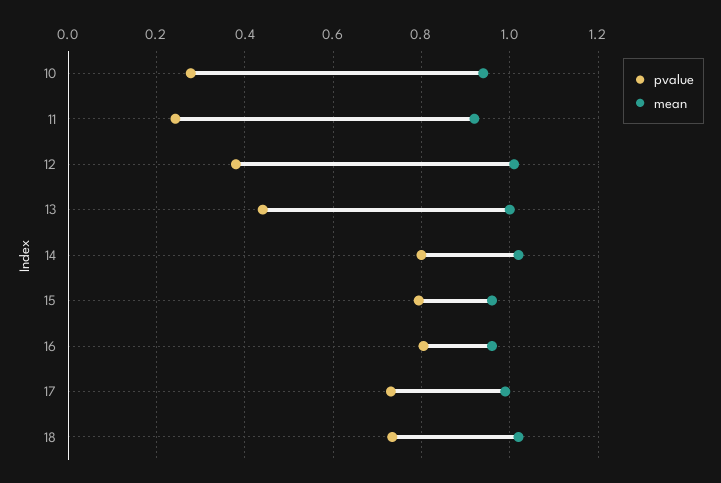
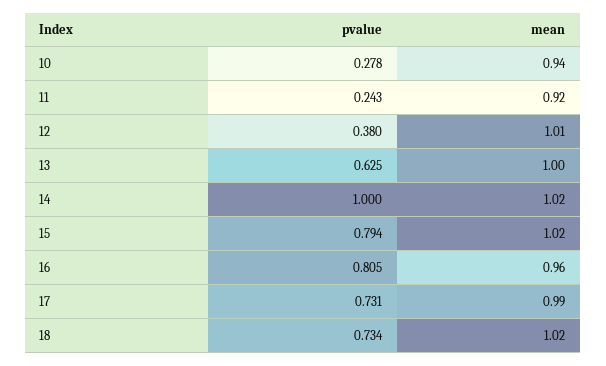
  {
    "pvalue": {
      "10": 0.278,
      "11": 0.243,
      "12": 0.38,
-     "13": 0.44,
+     "13": 0.625,
-     "14": 0.8,
+     "14": 1,
      "15": 0.794,
      "16": 0.805,
      "17": 0.731,
      "18": 0.734
    },
    "mean": {
      "10": 0.94,
      "11": 0.92,
      "12": 1.01,
      "13": 1,
      "14": 1.02,
-     "15": 0.96,
+     "15": 1.02,
      "16": 0.96,
      "17": 0.99,
      "18": 1.02
    }
  }

